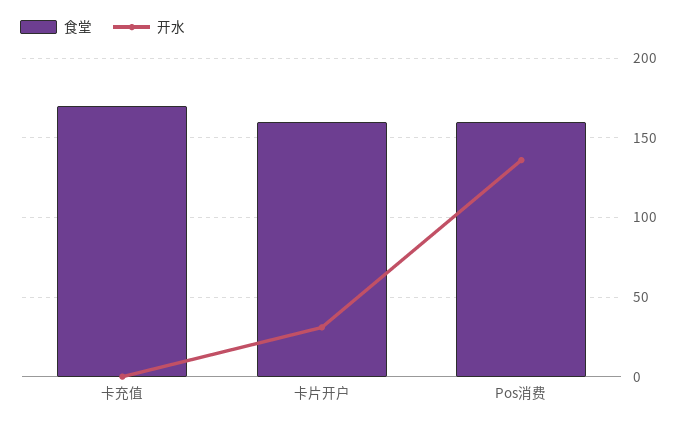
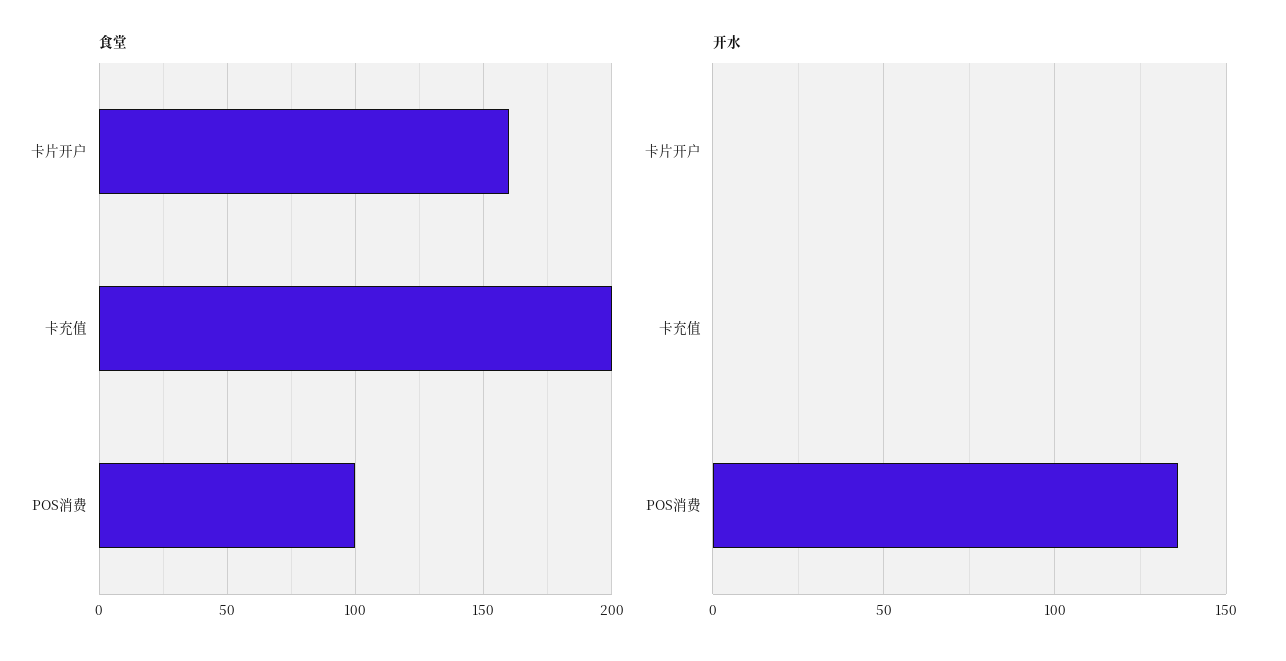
  {
    "食堂": {
-     "卡充值": 170,
+     "卡充值": 200,
      "卡片开户": 160,
-     "Pos消费": 160
+     "Pos消费": 100
    },
    "开水": {
      "卡充值": 0,
-     "卡片开户": 30,
+     "卡片开户": 0,
      "Pos消费": 135
    }
  }

